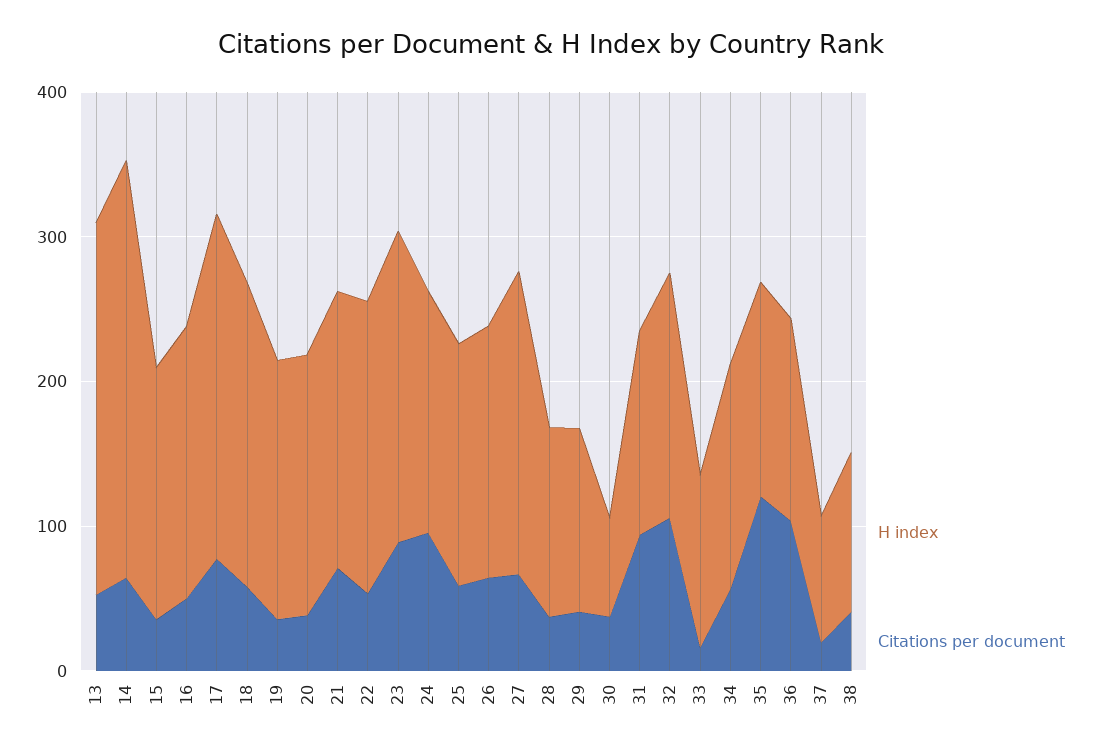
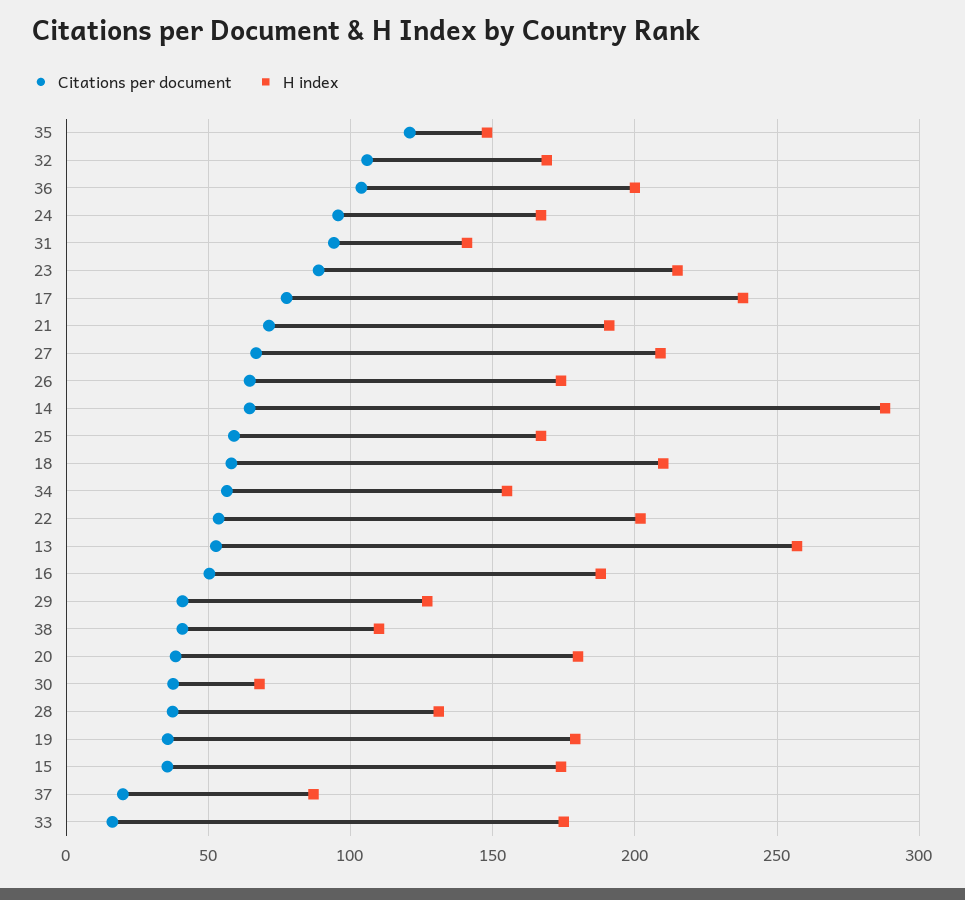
  {
    "H index": {
      "13": 255,
      "14": 290,
      "15": 175,
      "16": 190,
      "17": 240,
      "18": 210,
      "19": 180,
      "20": 180,
      "21": 190,
      "22": 200,
      "23": 215,
      "24": 165,
      "25": 165,
      "26": 175,
      "27": 210,
      "28": 130,
      "29": 125,
      "30": 70,
      "31": 140,
      "32": 170,
-     "33": 120,
+     "33": 175,
      "34": 155,
      "35": 150,
-     "36": 140,
+     "36": 200,
      "37": 85,
      "38": 110
    },
    "Citations per document": {
      "13": 55,
      "14": 65,
      "15": 35,
      "16": 50,
      "17": 80,
      "18": 60,
      "19": 35,
      "20": 40,
      "21": 70,
      "22": 55,
      "23": 90,
      "24": 95,
      "25": 60,
      "26": 65,
      "27": 65,
      "28": 35,
      "29": 40,
      "30": 40,
      "31": 95,
      "32": 105,
      "33": 15,
      "34": 55,
      "35": 120,
      "36": 105,
      "37": 20,
      "38": 40
    }
  }

